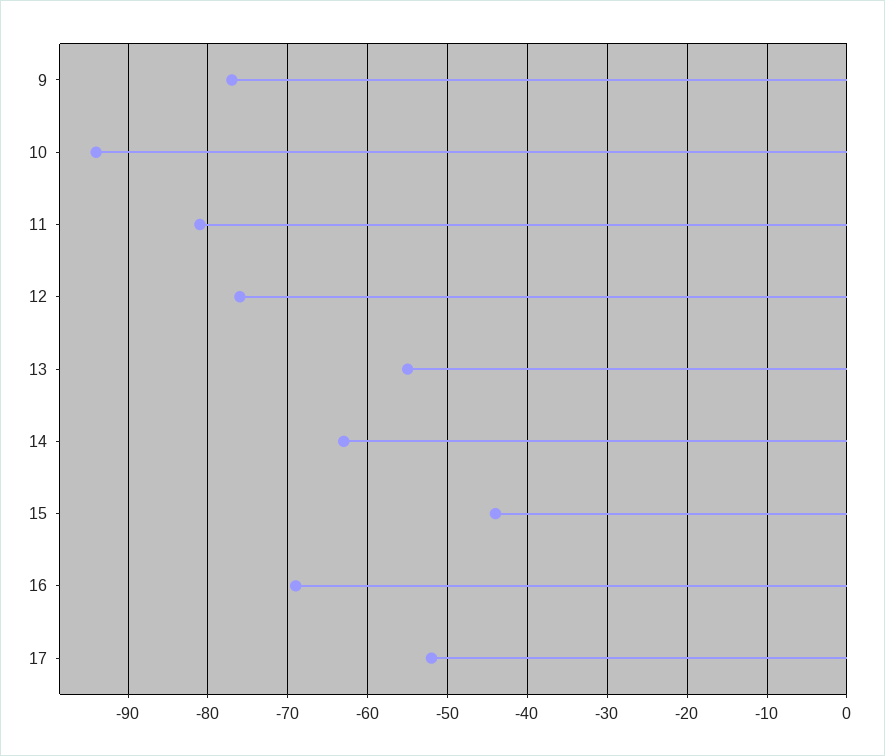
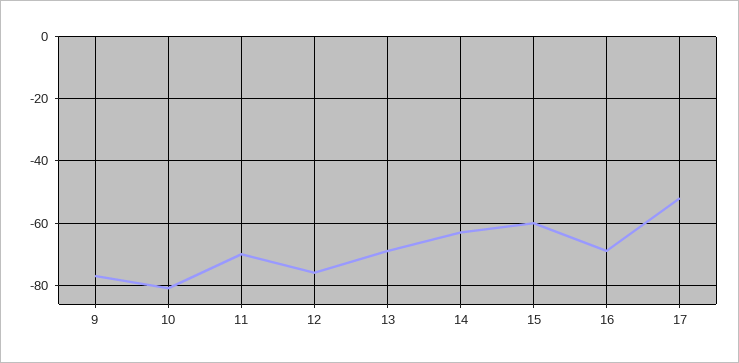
  {
    "9": -77,
-   "10": -94,
+   "10": -80,
-   "11": -81,
+   "11": -70,
    "12": -76,
-   "13": -55,
+   "13": -70,
    "14": -63,
-   "15": -44,
+   "15": -60,
    "16": -69,
    "17": -52
  }

